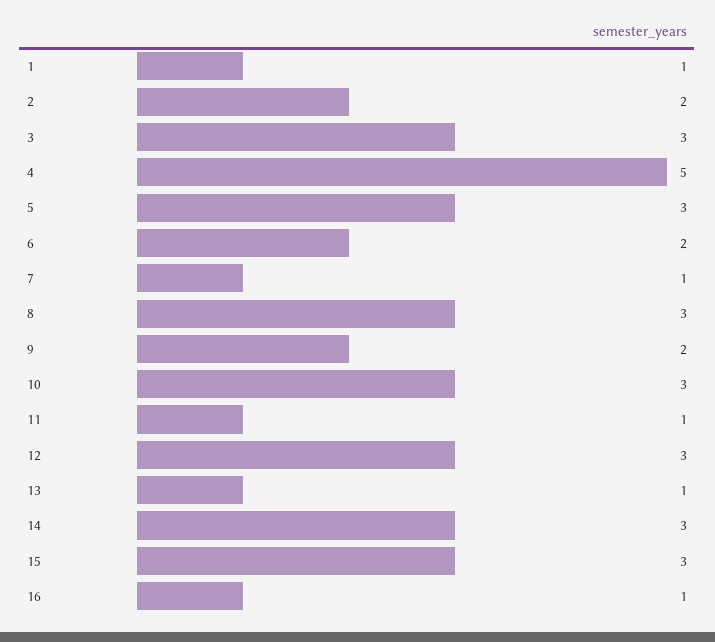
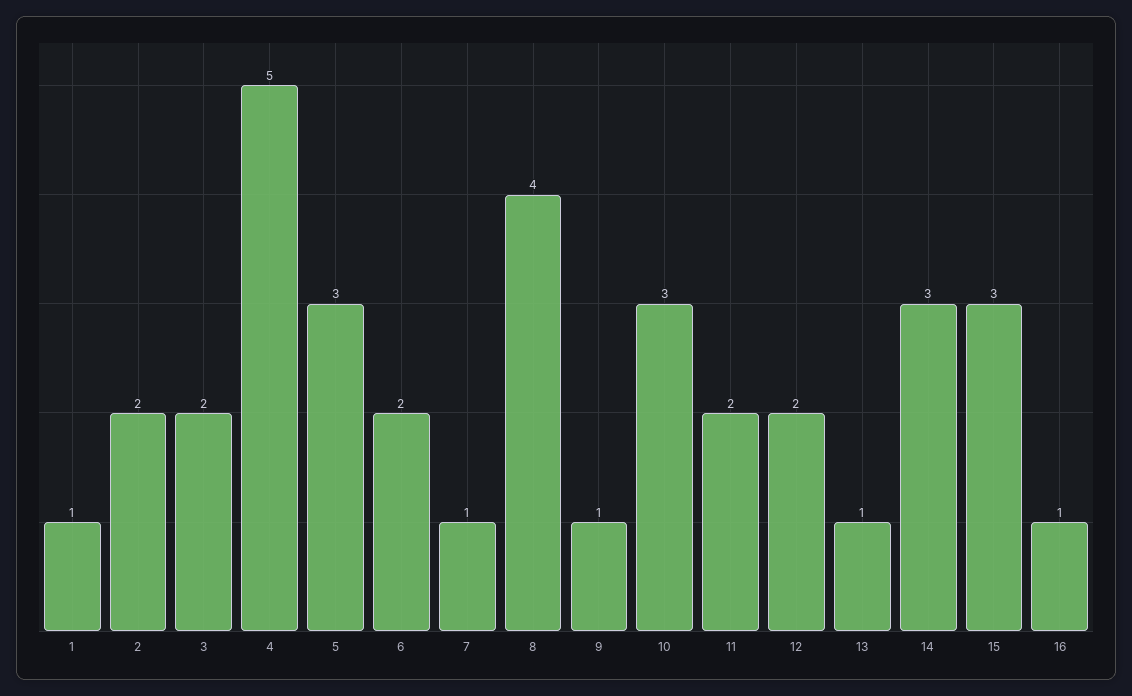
  {
    "1": 1,
    "2": 2,
-   "3": 3,
+   "3": 2,
    "4": 5,
    "5": 3,
    "6": 2,
    "7": 1,
-   "8": 3,
+   "8": 4,
-   "9": 2,
+   "9": 1,
    "10": 3,
-   "11": 1,
+   "11": 2,
-   "12": 3,
+   "12": 2,
    "13": 1,
    "14": 3,
    "15": 3,
    "16": 1
  }

